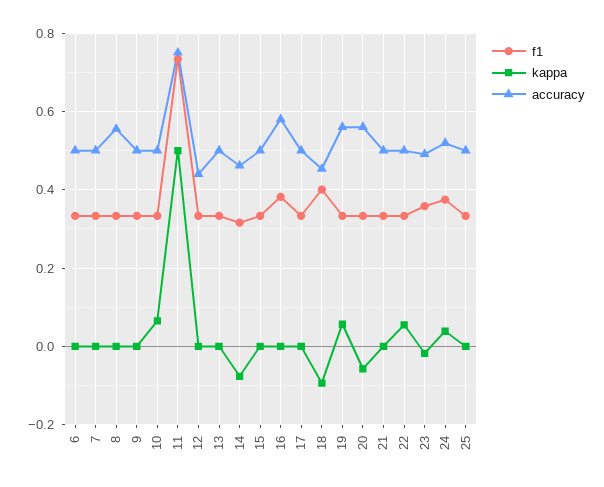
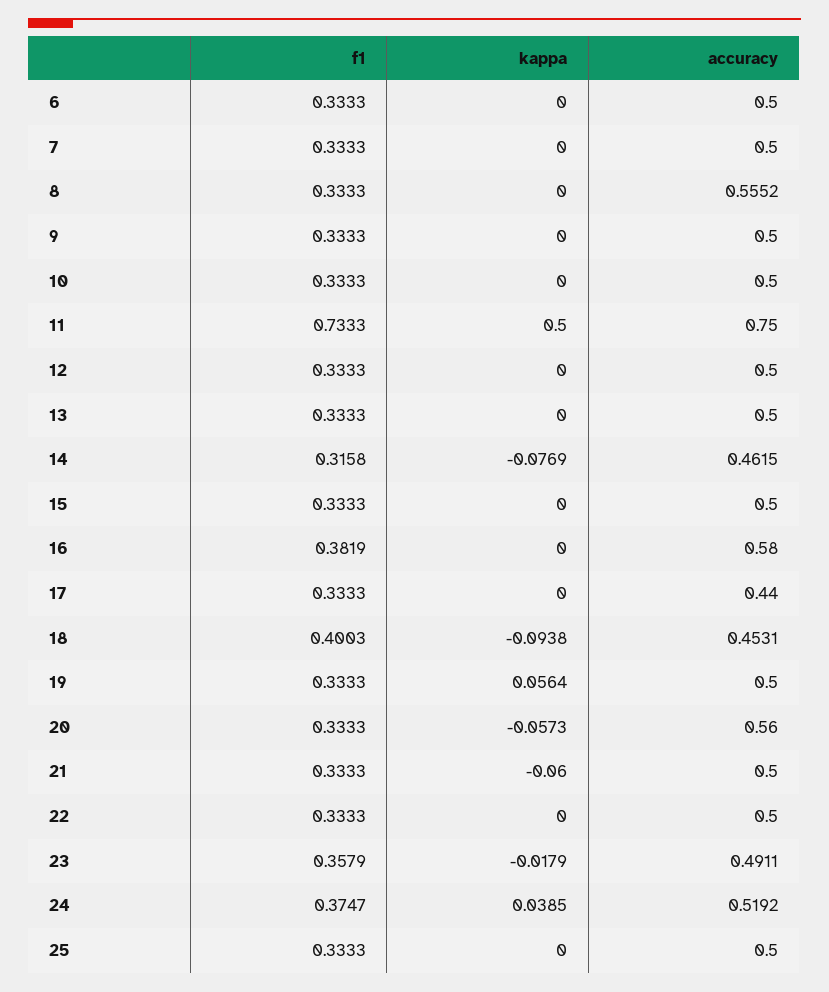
  {
    "f1": {
      "6": 0.3333,
      "7": 0.3333,
      "8": 0.3333,
      "9": 0.3333,
      "10": 0.3333,
      "11": 0.7333,
      "12": 0.3333,
      "13": 0.3333,
      "14": 0.3158,
      "15": 0.3333,
      "16": 0.3819,
      "17": 0.3333,
      "18": 0.4003,
      "19": 0.3333,
      "20": 0.3333,
      "21": 0.3333,
      "22": 0.3333,
      "23": 0.3579,
      "24": 0.3747,
      "25": 0.3333
    },
    "kappa": {
      "6": 0,
      "7": 0,
      "8": 0,
      "9": 0,
-     "10": 0.06,
+     "10": 0,
      "11": 0.5,
      "12": 0,
      "13": 0,
      "14": -0.0769,
      "15": 0,
      "16": 0,
      "17": 0,
      "18": -0.0938,
      "19": 0.0564,
      "20": -0.0573,
-     "21": 0,
+     "21": -0.06,
-     "22": 0.06,
+     "22": 0,
      "23": -0.0179,
      "24": 0.0385,
      "25": 0
    },
    "accuracy": {
      "6": 0.5,
      "7": 0.5,
      "8": 0.5552,
      "9": 0.5,
      "10": 0.5,
      "11": 0.75,
-     "12": 0.44,
+     "12": 0.5,
      "13": 0.5,
      "14": 0.4615,
      "15": 0.5,
      "16": 0.58,
-     "17": 0.5,
+     "17": 0.44,
      "18": 0.4531,
-     "19": 0.56,
+     "19": 0.5,
      "20": 0.56,
      "21": 0.5,
      "22": 0.5,
      "23": 0.4911,
      "24": 0.5192,
      "25": 0.5
    }
  }

